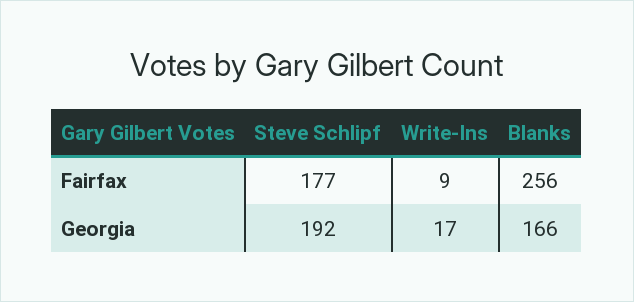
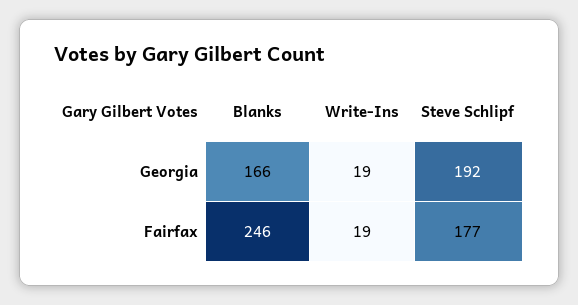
  {
    "Steve Schlipf": {
      "Fairfax": 177,
      "Georgia": 192
    },
    "Write-Ins": {
-     "Fairfax": 9,
+     "Fairfax": 19,
-     "Georgia": 17
+     "Georgia": 19
    },
    "Blanks": {
-     "Fairfax": 256,
+     "Fairfax": 246,
      "Georgia": 166
    }
  }

